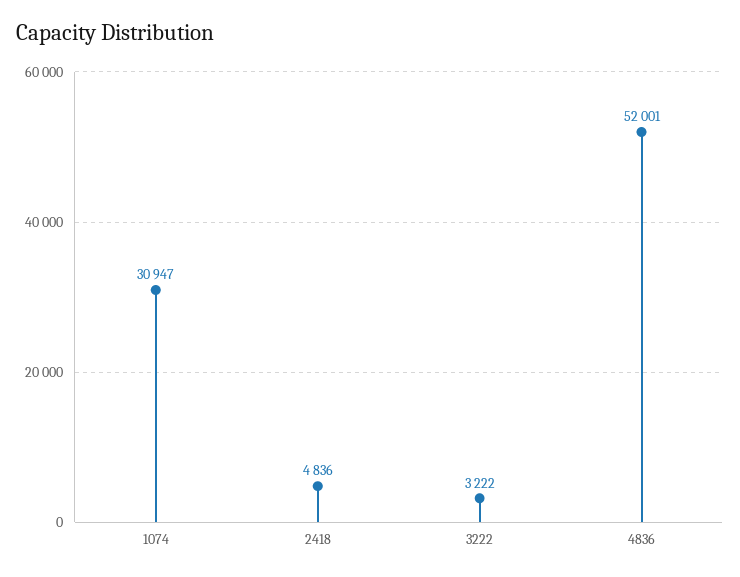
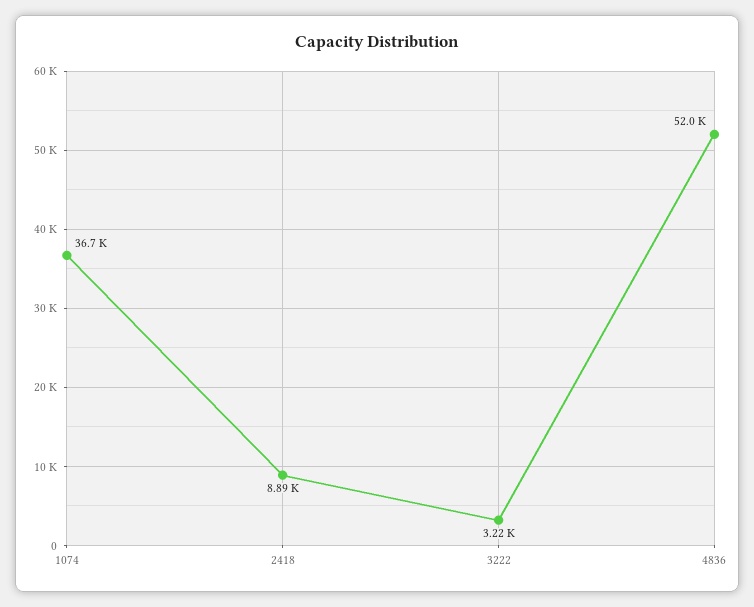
  {
-   "1074": 30947,
+   "1074": 36700,
-   "2418": 4836,
+   "2418": 8890,
    "3222": 3222,
    "4836": 52001
  }

